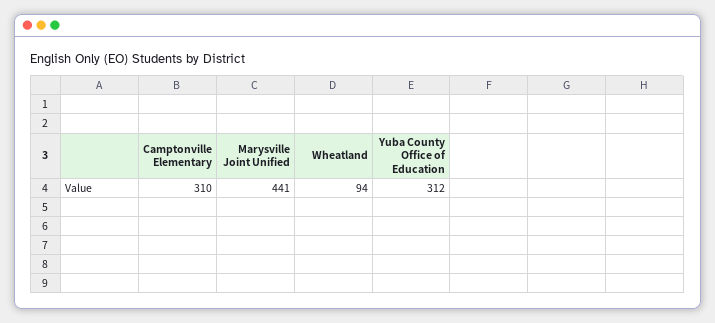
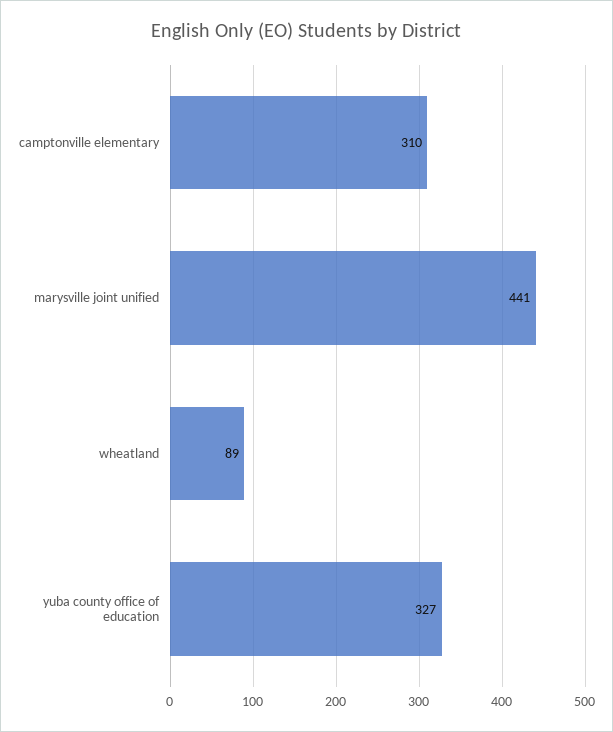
  {
    "Camptonville Elementary": 310,
    "Marysville Joint Unified": 441,
-   "Wheatland": 94,
+   "Wheatland": 89,
-   "Yuba County Office of Education": 312
+   "Yuba County Office of Education": 327
  }

